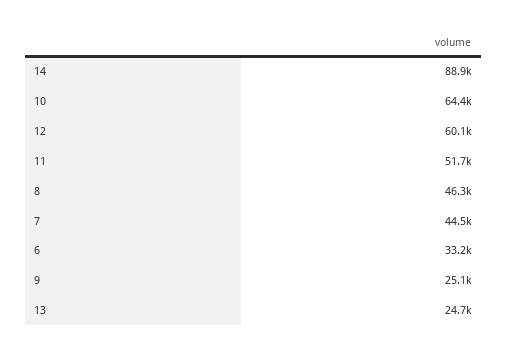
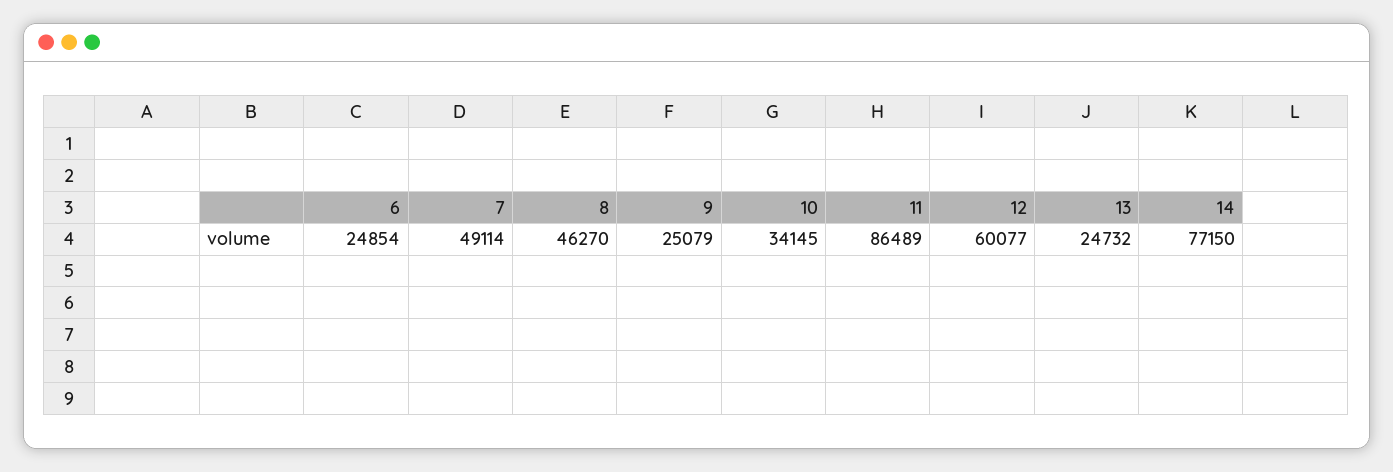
  {
-   "14": 88900,
+   "14": 77150,
-   "10": 64400,
+   "10": 34145,
    "12": 60077,
-   "11": 51700,
+   "11": 86489,
    "8": 46270,
-   "7": 44500,
+   "7": 49114,
-   "6": 33200,
+   "6": 24854,
    "9": 25079,
    "13": 24732
  }

